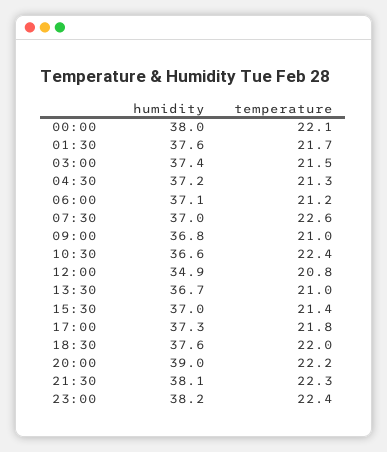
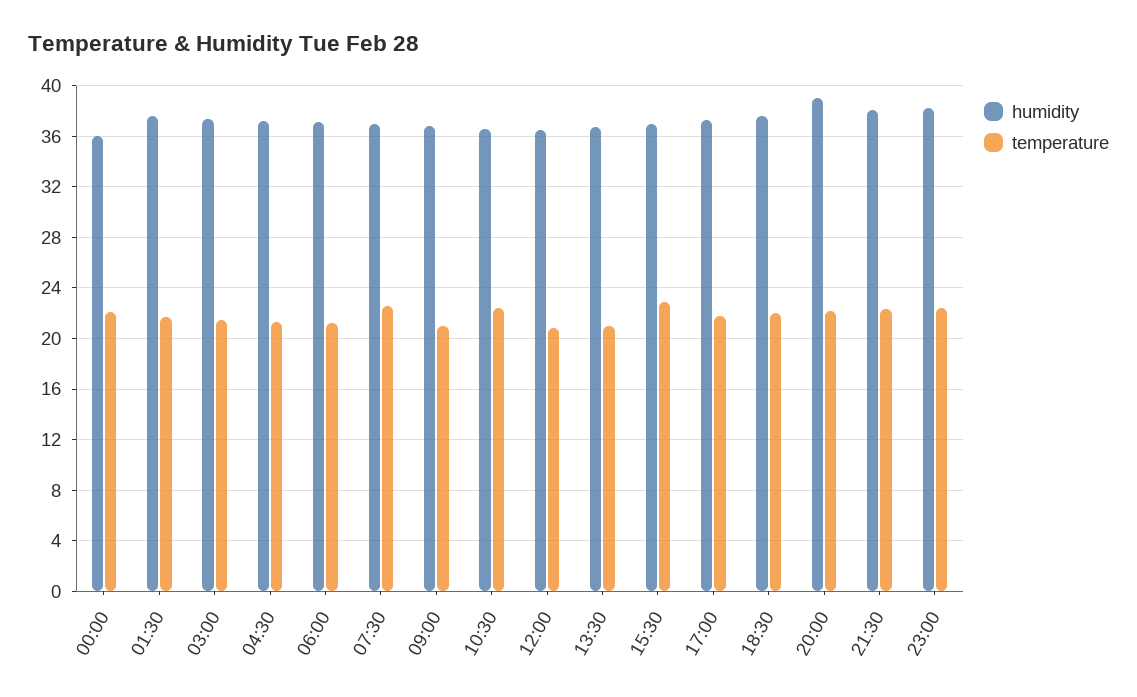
  {
    "humidity": {
-     "00:00": 38,
+     "00:00": 36,
      "01:30": 37.6,
      "03:00": 37.4,
      "04:30": 37.2,
      "06:00": 37.1,
      "07:30": 37,
      "09:00": 36.8,
      "10:30": 36.6,
-     "12:00": 34.9,
+     "12:00": 36.5,
      "13:30": 36.7,
      "15:30": 37,
      "17:00": 37.3,
      "18:30": 37.6,
      "20:00": 39,
      "21:30": 38.1,
      "23:00": 38.2
    },
    "temperature": {
      "00:00": 22.1,
      "01:30": 21.7,
      "03:00": 21.5,
      "04:30": 21.3,
      "06:00": 21.2,
      "07:30": 22.6,
      "09:00": 21,
      "10:30": 22.4,
      "12:00": 20.8,
      "13:30": 21,
-     "15:30": 21.4,
+     "15:30": 23,
      "17:00": 21.8,
      "18:30": 22,
      "20:00": 22.2,
      "21:30": 22.3,
      "23:00": 22.4
    }
  }

